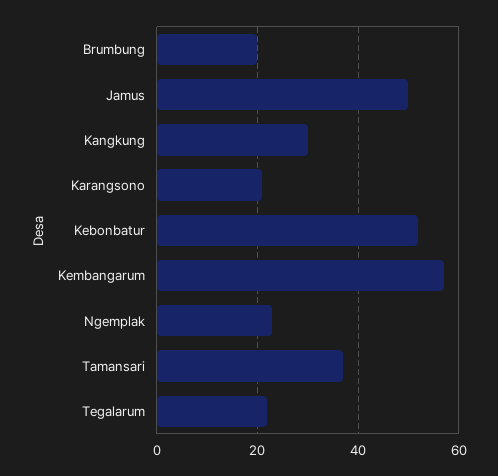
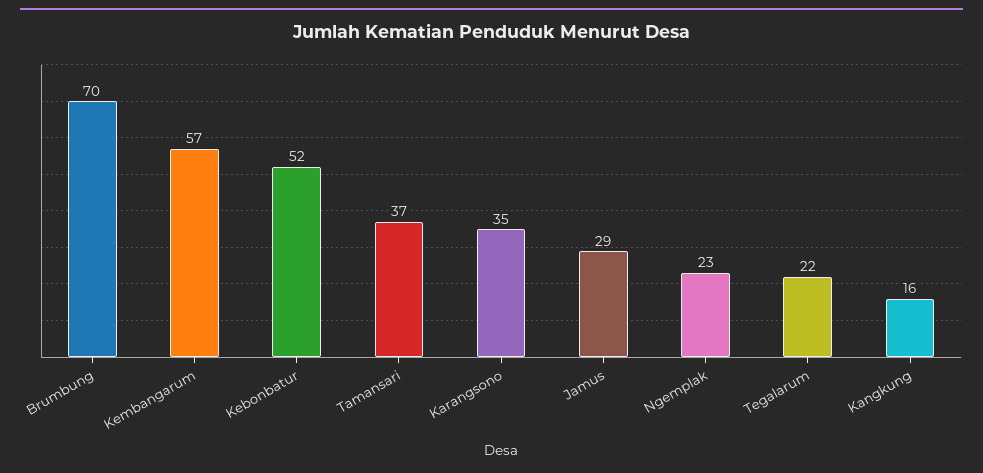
  {
-   "Brumbung": 20,
+   "Brumbung": 70,
-   "Jamus": 50,
+   "Jamus": 29,
-   "Kangkung": 30,
+   "Kangkung": 16,
-   "Karangsono": 20,
+   "Karangsono": 35,
    "Kebonbatur": 52,
    "Kembangarum": 57,
    "Ngemplak": 23,
    "Tamansari": 37,
    "Tegalarum": 22
  }

